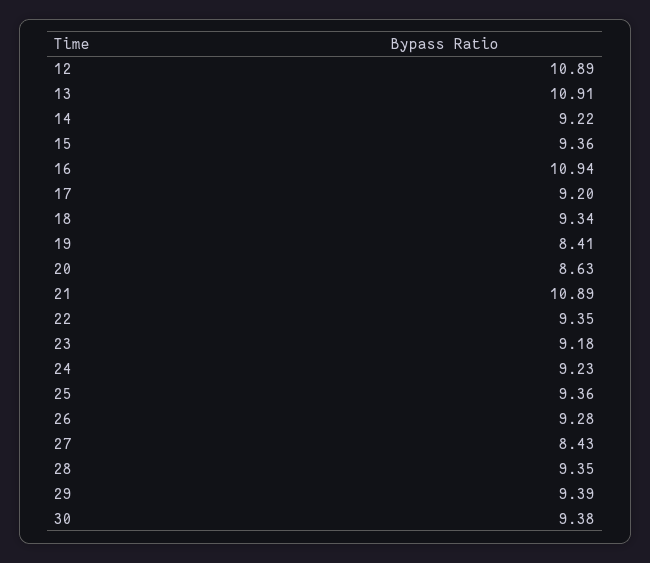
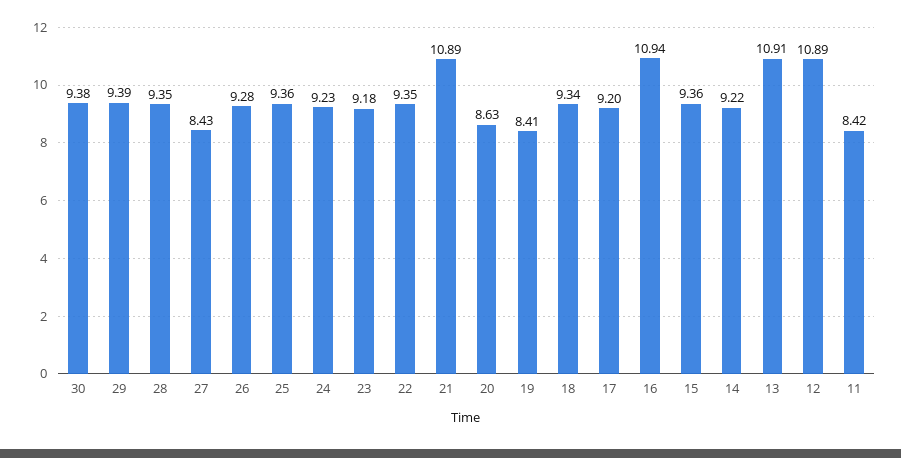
  {
    "12": 10.89,
    "13": 10.91,
    "14": 9.22,
    "15": 9.36,
    "16": 10.94,
    "17": 9.2,
    "18": 9.34,
    "19": 8.41,
    "20": 8.63,
    "21": 10.89,
    "22": 9.35,
    "23": 9.18,
    "24": 9.23,
    "25": 9.36,
    "26": 9.28,
    "27": 8.43,
    "28": 9.35,
    "29": 9.39,
-   "30": 9.38
+   "30": 9.38,
+   "11": 8.42
  }

